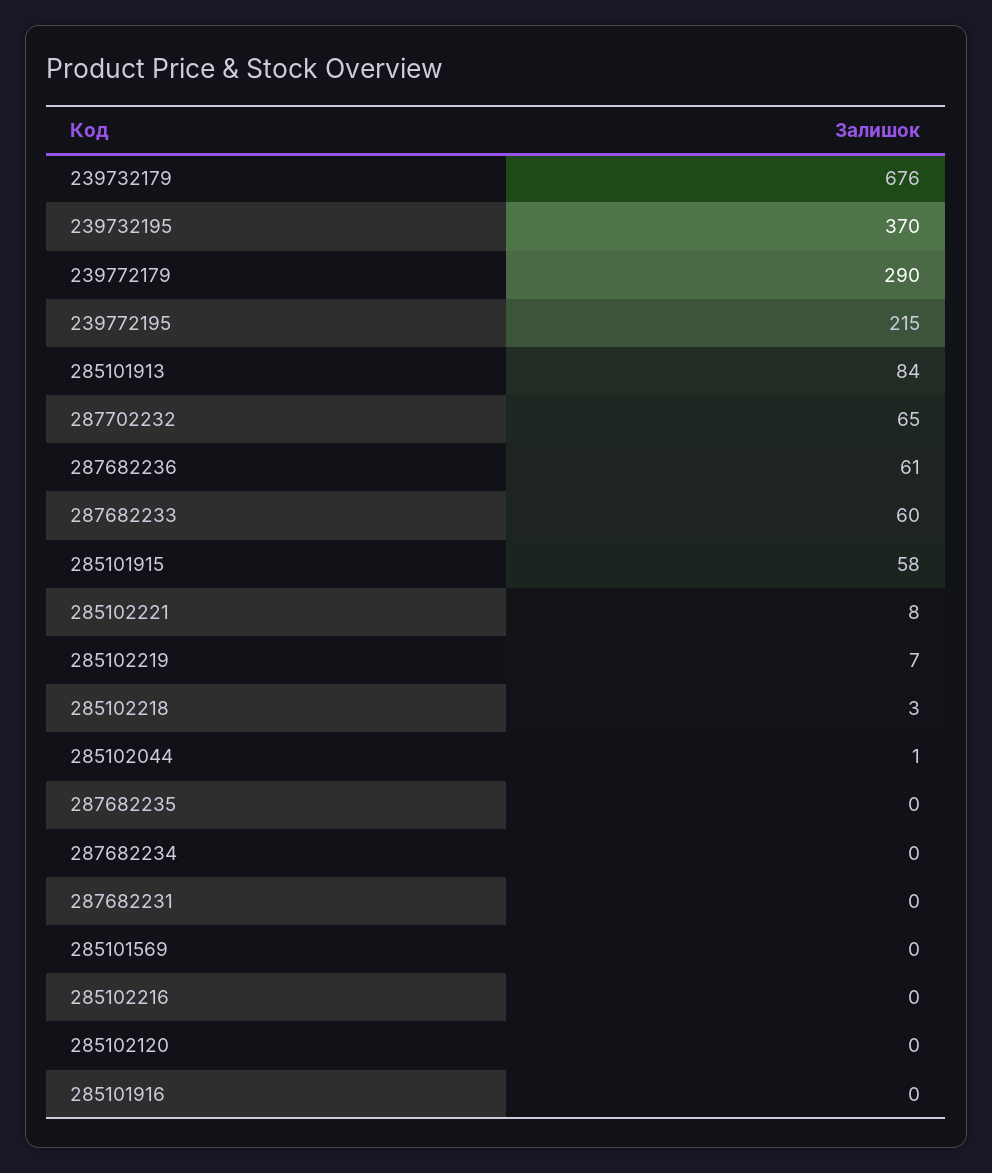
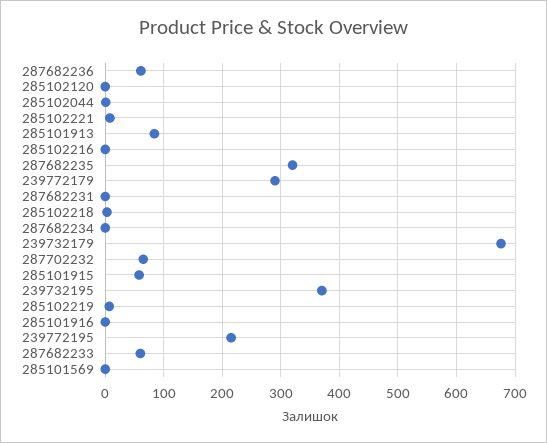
  {
    "239732179": 676,
    "239732195": 370,
    "239772179": 290,
    "239772195": 215,
    "285101913": 84,
    "287702232": 65,
    "287682236": 61,
    "287682233": 60,
    "285101915": 58,
    "285102221": 8,
    "285102219": 7,
    "285102218": 3,
    "285102044": 1,
-   "287682235": 0,
+   "287682235": 320,
    "287682234": 0,
    "287682231": 0,
    "285101569": 0,
    "285102216": 0,
    "285102120": 0,
    "285101916": 0
  }

